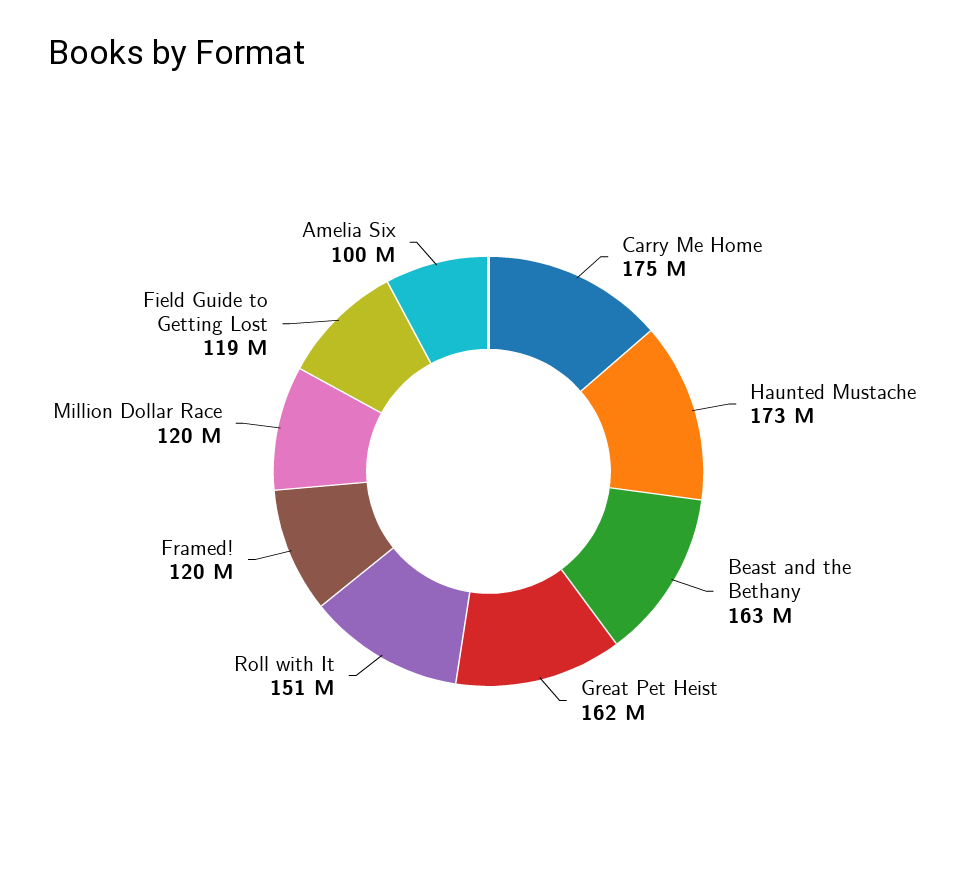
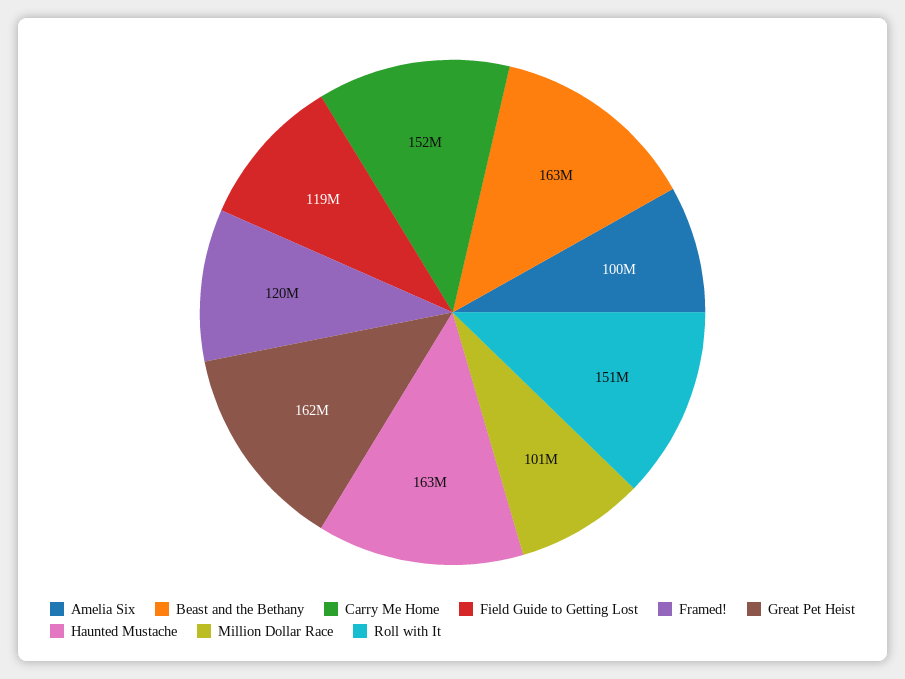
  {
-   "Carry Me Home": 175000000,
+   "Carry Me Home": 152000000,
-   "Haunted Mustache": 173000000,
+   "Haunted Mustache": 163000000,
    "Beast and the Bethany": 163000000,
    "Great Pet Heist": 162000000,
    "Roll with It": 151000000,
    "Framed!": 120000000,
-   "Million Dollar Race": 120000000,
+   "Million Dollar Race": 101000000,
    "Field Guide to Getting Lost": 119000000,
    "Amelia Six": 100000000
  }

